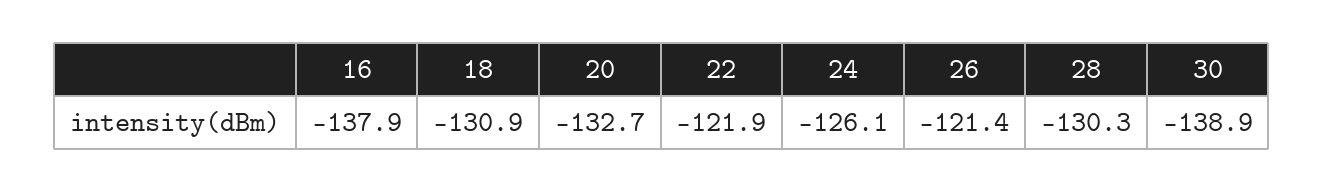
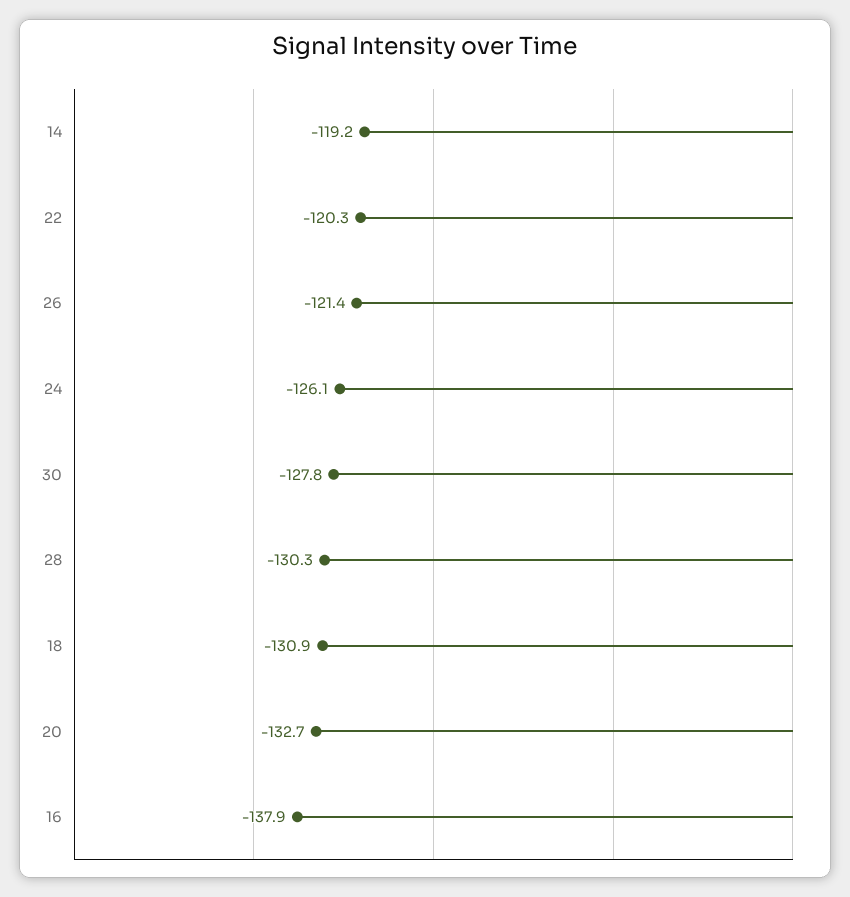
  {
    "16": -137.9,
    "18": -130.9,
    "20": -132.7,
-   "22": -121.9,
+   "22": -120.3,
    "24": -126.1,
    "26": -121.4,
    "28": -130.3,
-   "30": -138.9
+   "30": -127.8,
+   "14": -119.2
  }

